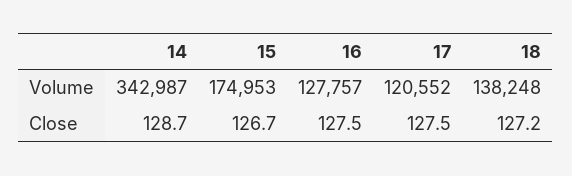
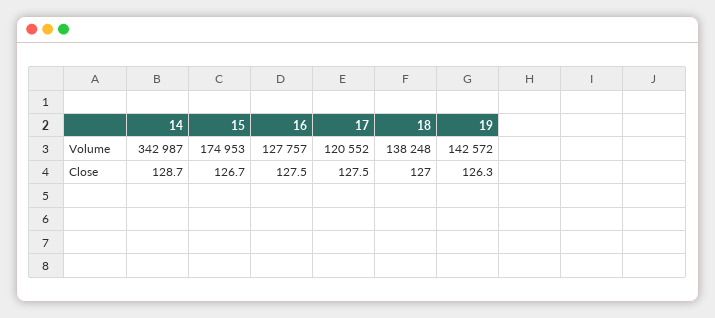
  {
    "14": {
      "Volume": 342987,
      "Close": 128.7
    },
    "15": {
      "Volume": 174953,
      "Close": 126.7
    },
    "16": {
      "Volume": 127757,
      "Close": 127.5
    },
    "17": {
      "Volume": 120552,
      "Close": 127.5
    },
    "18": {
      "Volume": 138248,
-     "Close": 127.2
+     "Close": 127
-   }
+   },
+   "19": {
+     "Volume": 142572,
+     "Close": 126.3
+   }
  }

